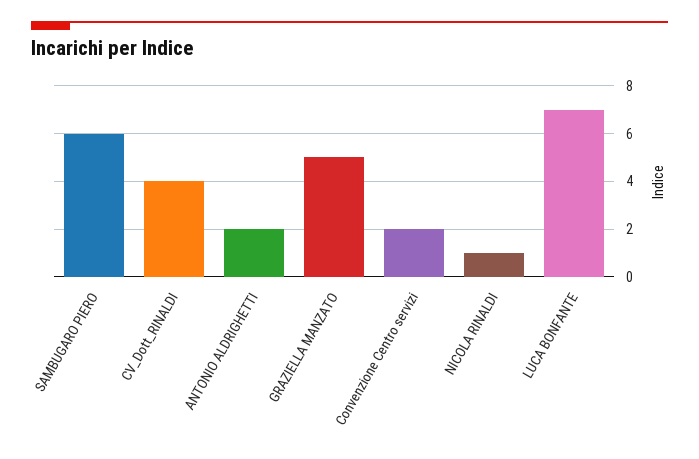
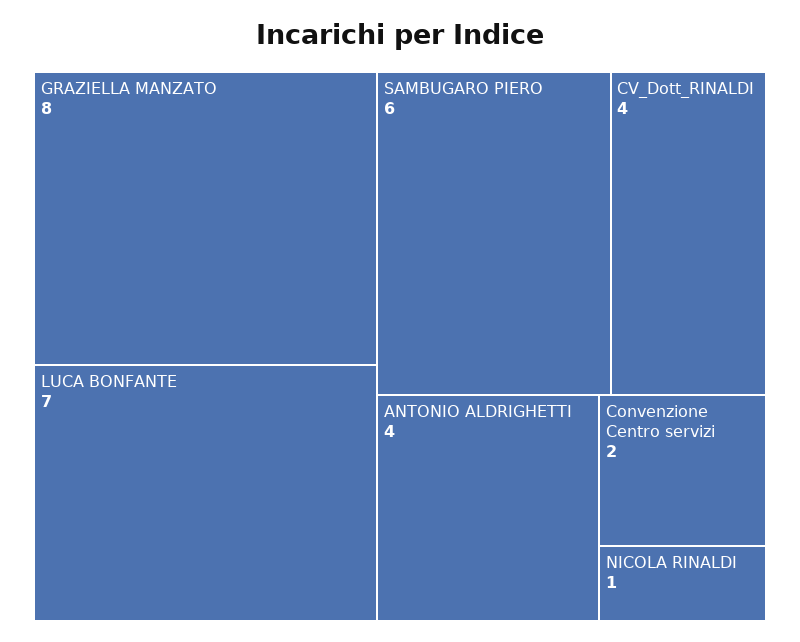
  {
    "SAMBUGARO PIERO": 6,
    "CV_Dott_RINALDI": 4,
-   "ANTONIO ALDRIGHETTI": 2,
+   "ANTONIO ALDRIGHETTI": 4,
-   "GRAZIELLA MANZATO": 5,
+   "GRAZIELLA MANZATO": 8,
    "Convenzione Centro servizi": 2,
    "NICOLA RINALDI": 1,
    "LUCA BONFANTE": 7
  }

